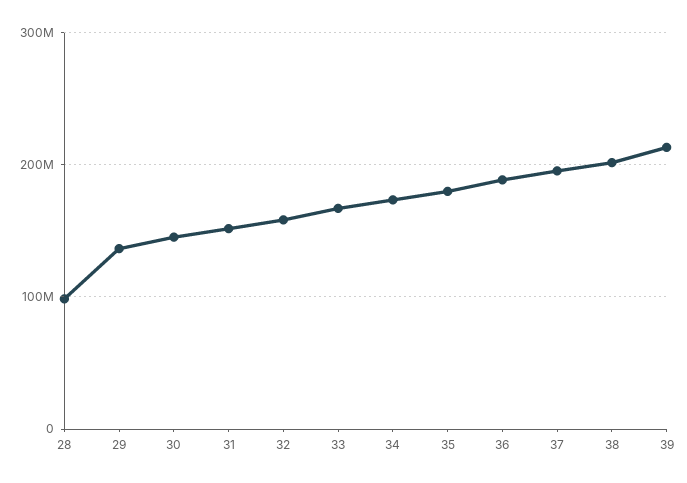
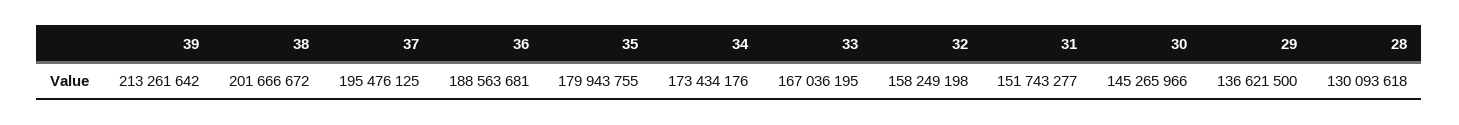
  {
-   "28": 100000000,
+   "28": 130093618,
    "29": 136621500,
    "30": 145265966,
    "31": 151743277,
    "32": 158249198,
    "33": 167036195,
    "34": 173434176,
    "35": 179943755,
    "36": 188563681,
    "37": 195476125,
    "38": 201666672,
    "39": 213261642
  }

